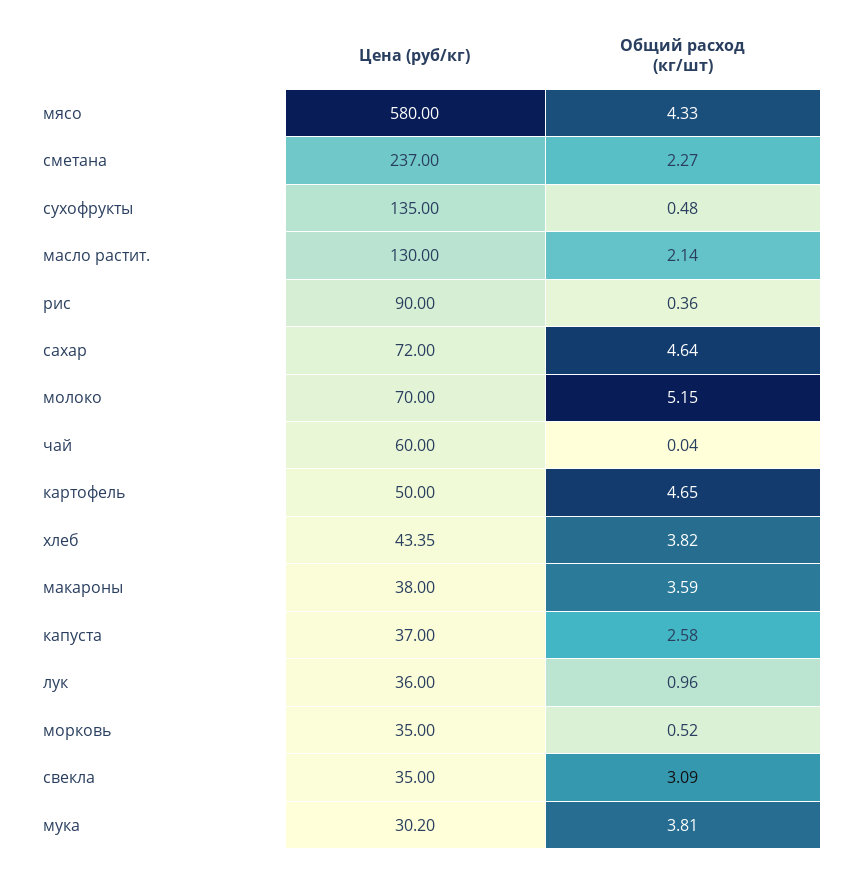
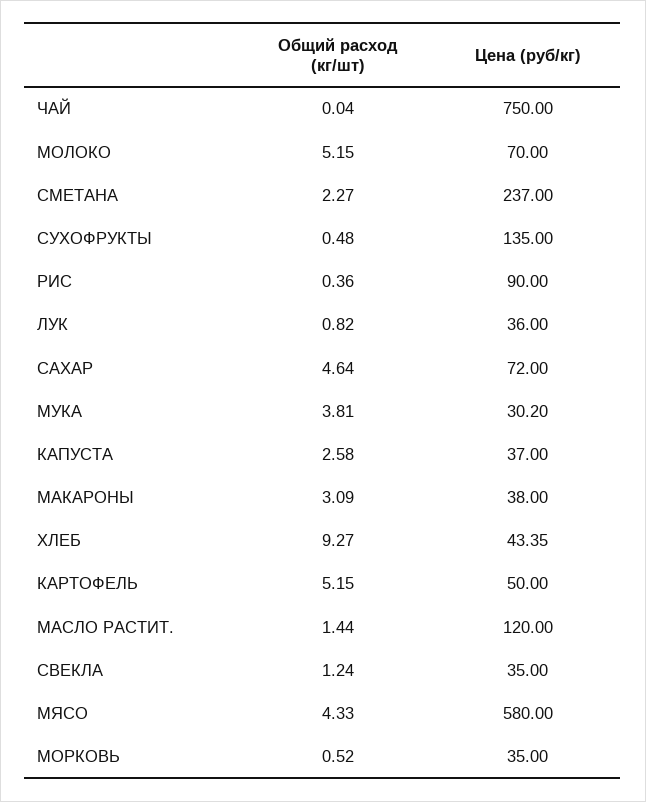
  {
    "Цена (руб/кг)": {
      "мясо": 580,
      "сметана": 237,
      "сухофрукты": 135,
-     "масло растит.": 130,
+     "масло растит.": 120,
      "рис": 90,
      "сахар": 72,
      "молоко": 70,
-     "чай": 60,
+     "чай": 750,
      "картофель": 50,
      "хлеб": 43.35,
      "макароны": 38,
      "капуста": 37,
      "лук": 36,
      "морковь": 35,
      "свекла": 35,
      "мука": 30.2
    },
    "Общий расход (кг/шт)": {
      "мясо": 4.33,
      "сметана": 2.27,
      "сухофрукты": 0.48,
-     "масло растит.": 2.14,
+     "масло растит.": 1.44,
      "рис": 0.36,
      "сахар": 4.64,
      "молоко": 5.15,
      "чай": 0.04,
-     "картофель": 4.65,
+     "картофель": 5.15,
-     "хлеб": 3.82,
+     "хлеб": 9.27,
-     "макароны": 3.59,
+     "макароны": 3.09,
      "капуста": 2.58,
-     "лук": 0.96,
+     "лук": 0.82,
      "морковь": 0.52,
-     "свекла": 3.09,
+     "свекла": 1.24,
      "мука": 3.81
    }
  }

